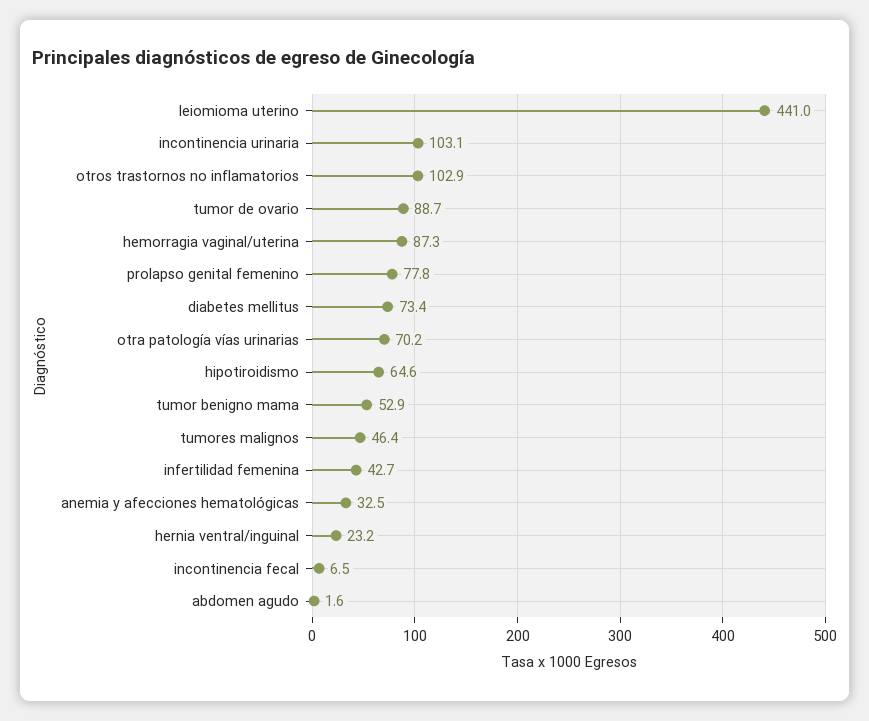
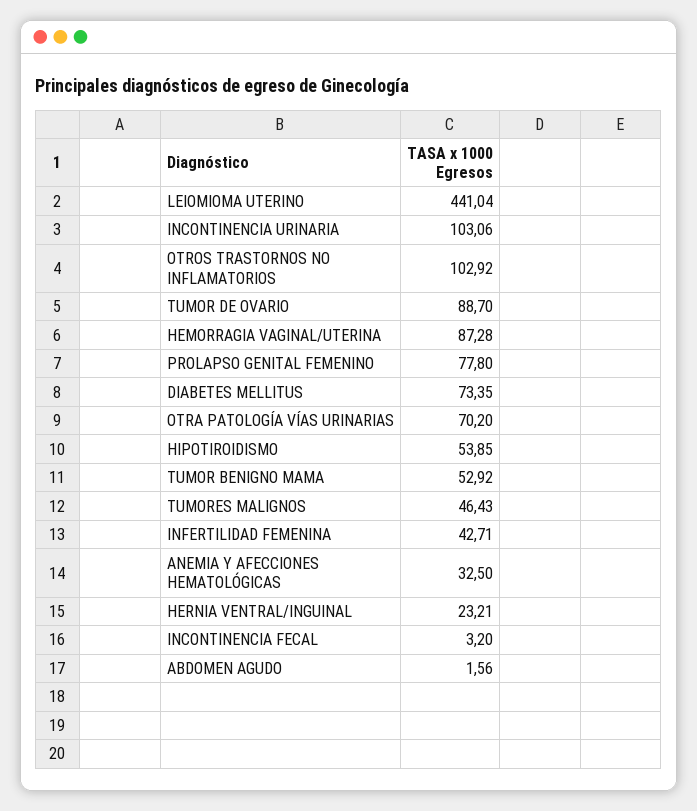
  {
    "leiomioma uterino": 441.04,
    "incontinencia urinaria": 103.06,
    "otros trastornos no inflamatorios": 102.92,
    "tumor de ovario": 88.7,
    "hemorragia vaginal/uterina": 87.28,
    "prolapso genital femenino": 77.8,
    "diabetes mellitus": 73.35,
    "otra patología vías urinarias": 70.2,
-   "hipotiroidismo": 64.6,
+   "hipotiroidismo": 53.85,
    "tumor benigno mama": 52.92,
    "tumores malignos": 46.43,
    "infertilidad femenina": 42.71,
    "anemia y afecciones hematológicas": 32.5,
    "hernia ventral/inguinal": 23.21,
-   "incontinencia fecal": 6.5,
+   "incontinencia fecal": 3.2,
    "abdomen agudo": 1.56
  }

